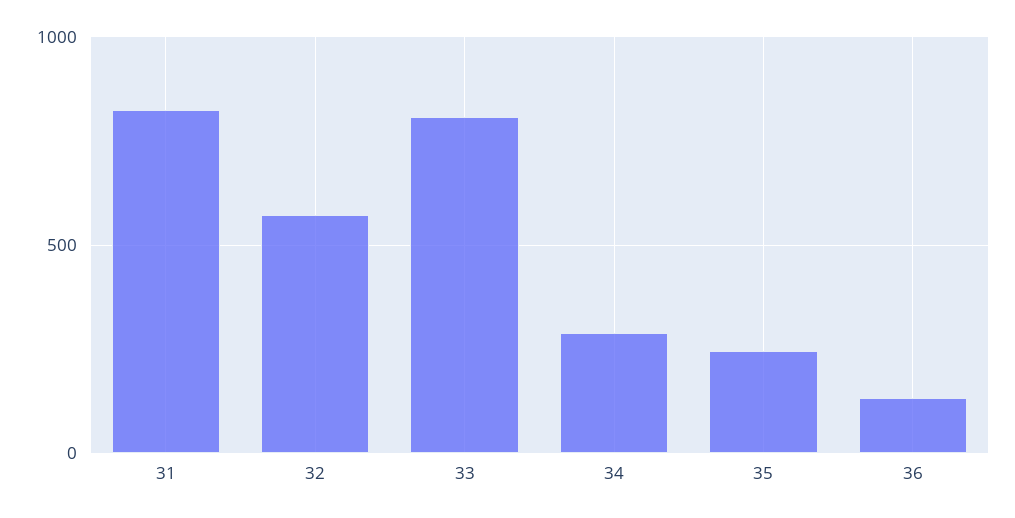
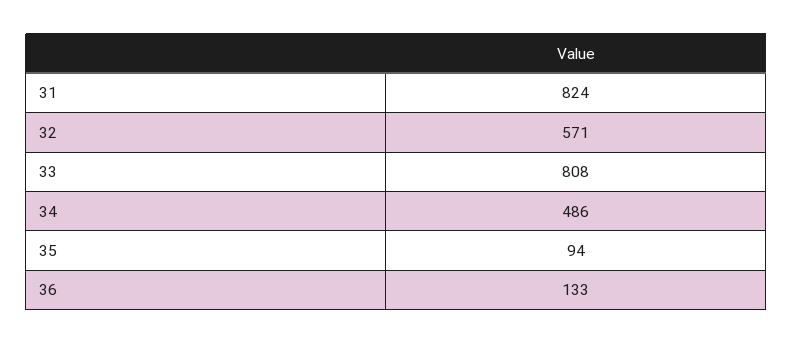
  {
    "31": 824,
    "32": 571,
    "33": 808,
-   "34": 300,
+   "34": 486,
-   "35": 250,
+   "35": 94,
    "36": 133
  }

